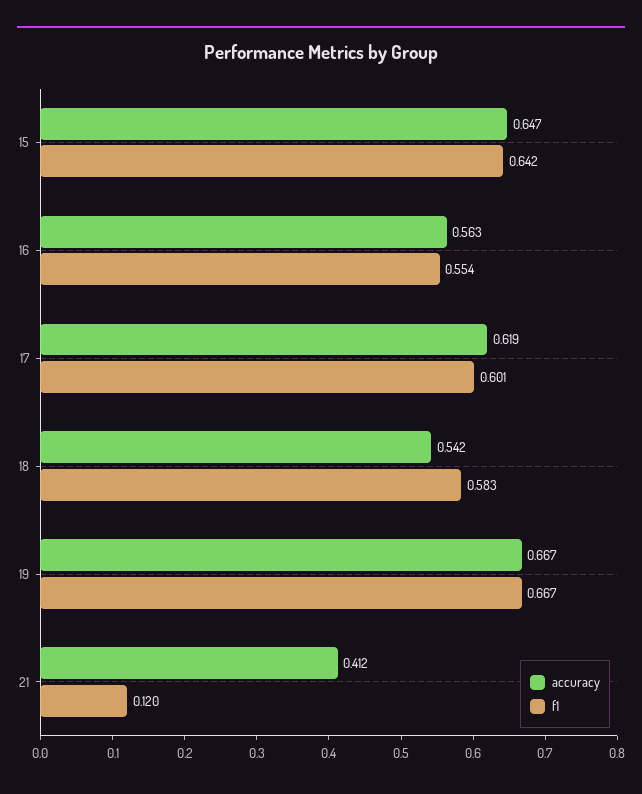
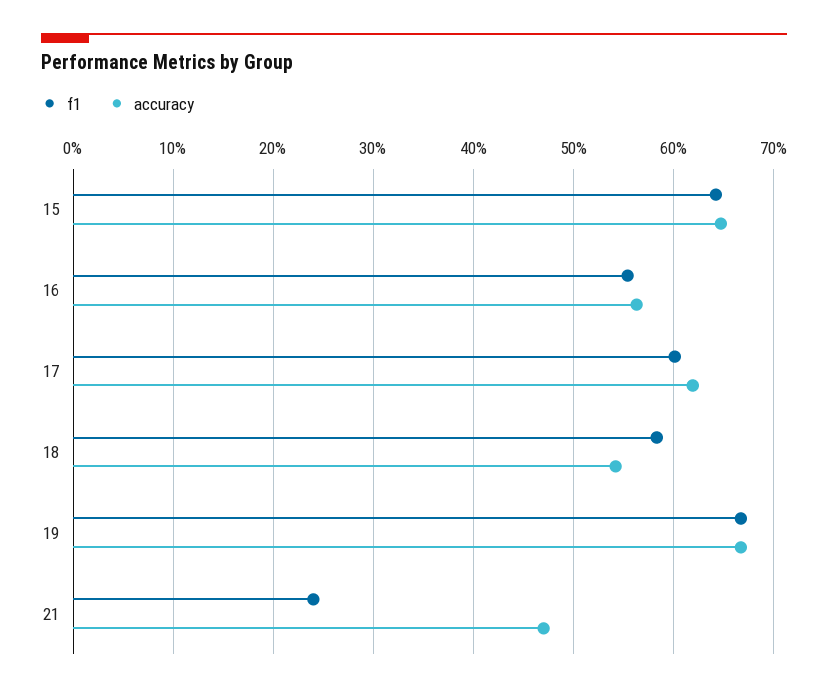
  {
    "accuracy": {
      "15": 0.647,
      "16": 0.563,
      "17": 0.619,
      "18": 0.542,
      "19": 0.667,
-     "21": 0.412
+     "21": 0.47
    },
    "f1": {
      "15": 0.642,
      "16": 0.554,
      "17": 0.601,
      "18": 0.583,
      "19": 0.667,
-     "21": 0.12
+     "21": 0.24
    }
  }

